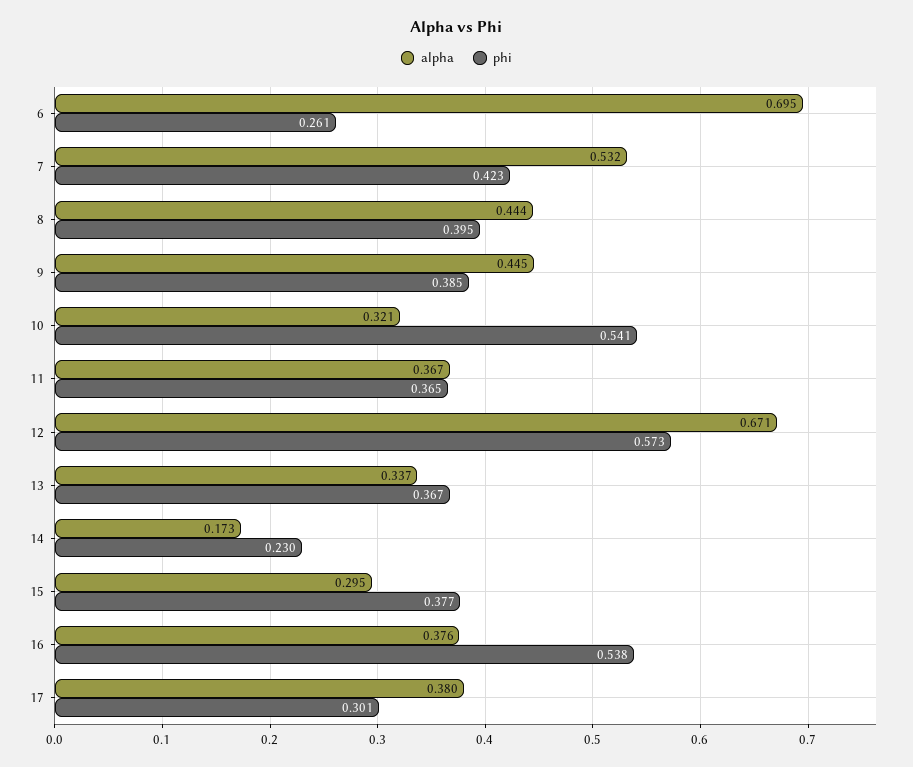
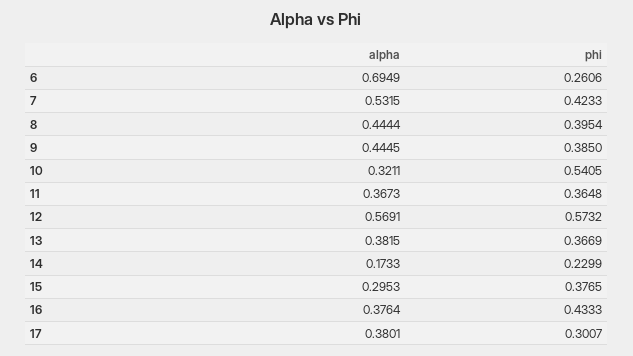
  {
    "alpha": {
      "6": 0.6949,
      "7": 0.5315,
      "8": 0.4444,
      "9": 0.4445,
      "10": 0.3211,
      "11": 0.3673,
-     "12": 0.671,
+     "12": 0.5691,
-     "13": 0.337,
+     "13": 0.3815,
      "14": 0.1733,
      "15": 0.2953,
      "16": 0.3764,
      "17": 0.3801
    },
    "phi": {
      "6": 0.2606,
      "7": 0.4233,
      "8": 0.3954,
      "9": 0.385,
      "10": 0.5405,
      "11": 0.3648,
      "12": 0.5732,
      "13": 0.3669,
      "14": 0.2299,
      "15": 0.3765,
-     "16": 0.538,
+     "16": 0.4333,
      "17": 0.3007
    }
  }

